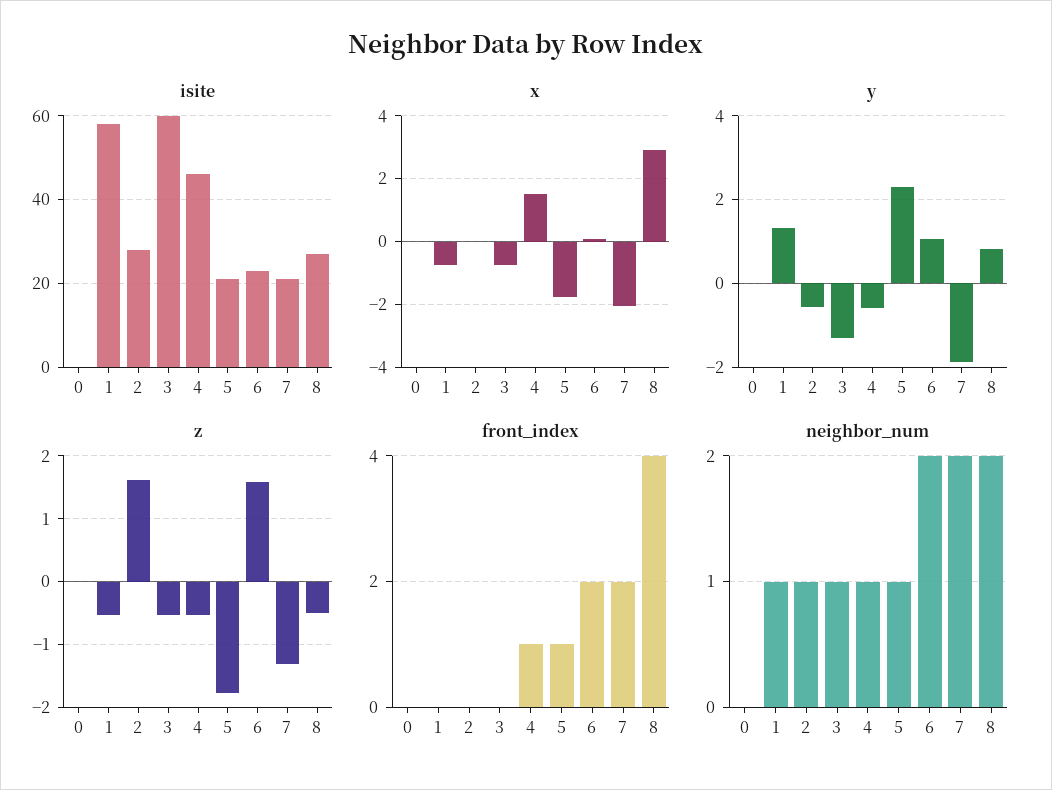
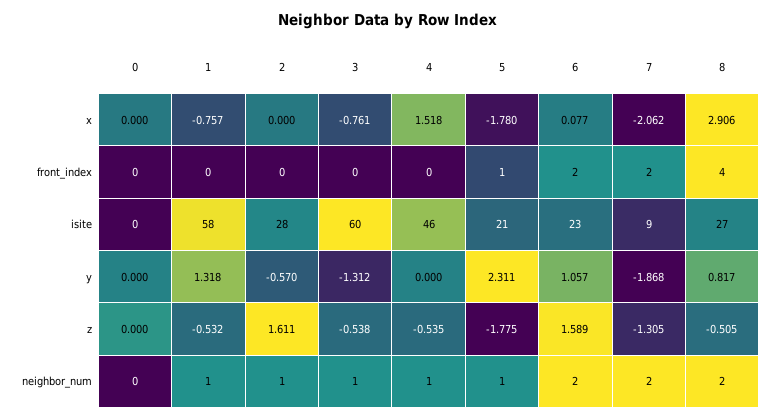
  {
    "isite": {
      "0": 0,
      "1": 58,
      "2": 28,
      "3": 60,
      "4": 46,
      "5": 21,
      "6": 23,
-     "7": 20,
+     "7": 9,
      "8": 27
    },
    "x": {
      "0": 0,
      "1": -0.757,
      "2": 0,
      "3": -0.761,
      "4": 1.518,
      "5": -1.78,
      "6": 0.077,
      "7": -2.062,
      "8": 2.906
    },
    "y": {
      "0": 0,
      "1": 1.318,
      "2": -0.57,
      "3": -1.312,
-     "4": -0.6,
+     "4": 0,
      "5": 2.311,
      "6": 1.057,
      "7": -1.868,
      "8": 0.817
    },
    "z": {
      "0": 0,
      "1": -0.532,
      "2": 1.611,
      "3": -0.538,
      "4": -0.535,
      "5": -1.775,
      "6": 1.589,
      "7": -1.305,
      "8": -0.505
    },
    "front_index": {
      "0": 0,
      "1": 0,
      "2": 0,
      "3": 0,
-     "4": 1,
+     "4": 0,
      "5": 1,
      "6": 2,
      "7": 2,
      "8": 4
    },
    "neighbor_num": {
      "0": 0,
      "1": 1,
      "2": 1,
      "3": 1,
      "4": 1,
      "5": 1,
      "6": 2,
      "7": 2,
      "8": 2
    }
  }

